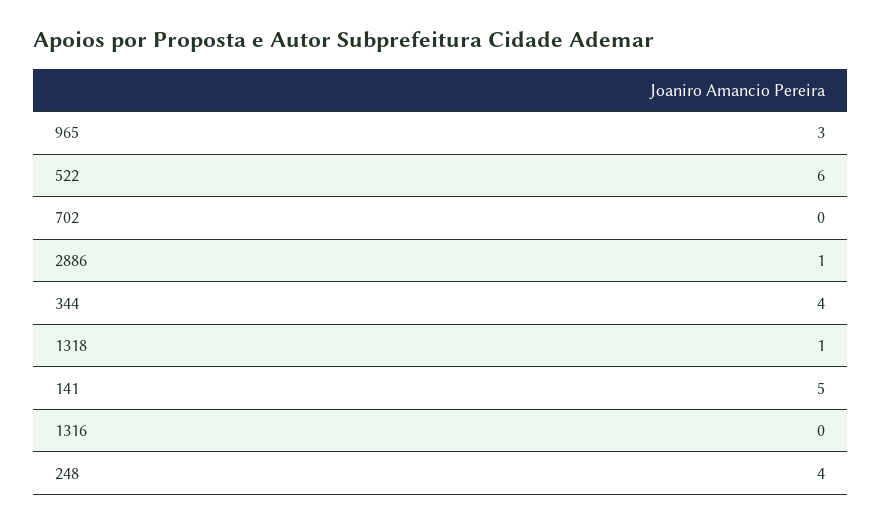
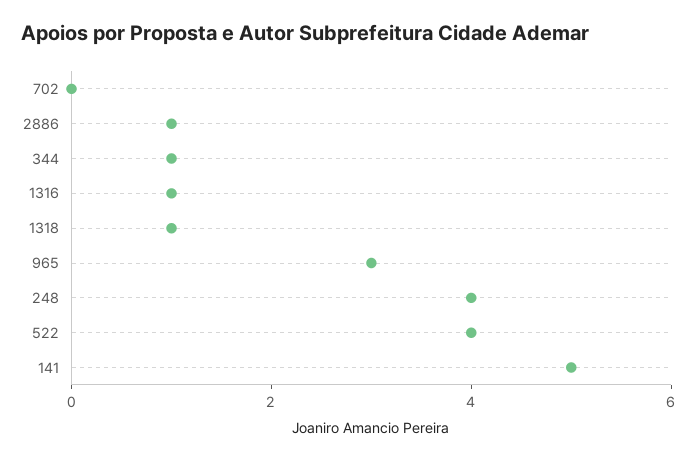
  {
    "965": 3,
-   "522": 6,
+   "522": 4,
    "702": 0,
    "2886": 1,
-   "344": 4,
+   "344": 1,
    "1318": 1,
    "141": 5,
-   "1316": 0,
+   "1316": 1,
    "248": 4
  }

